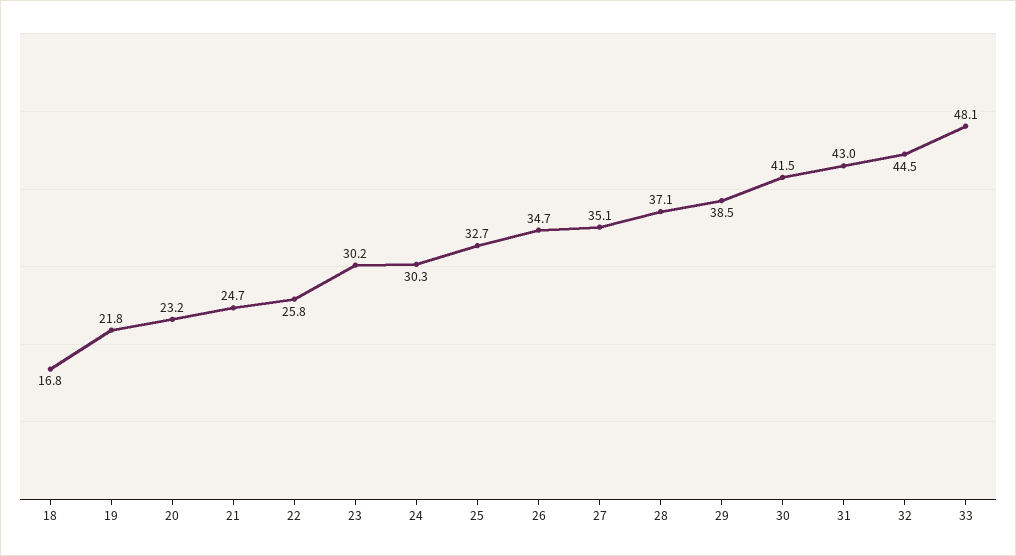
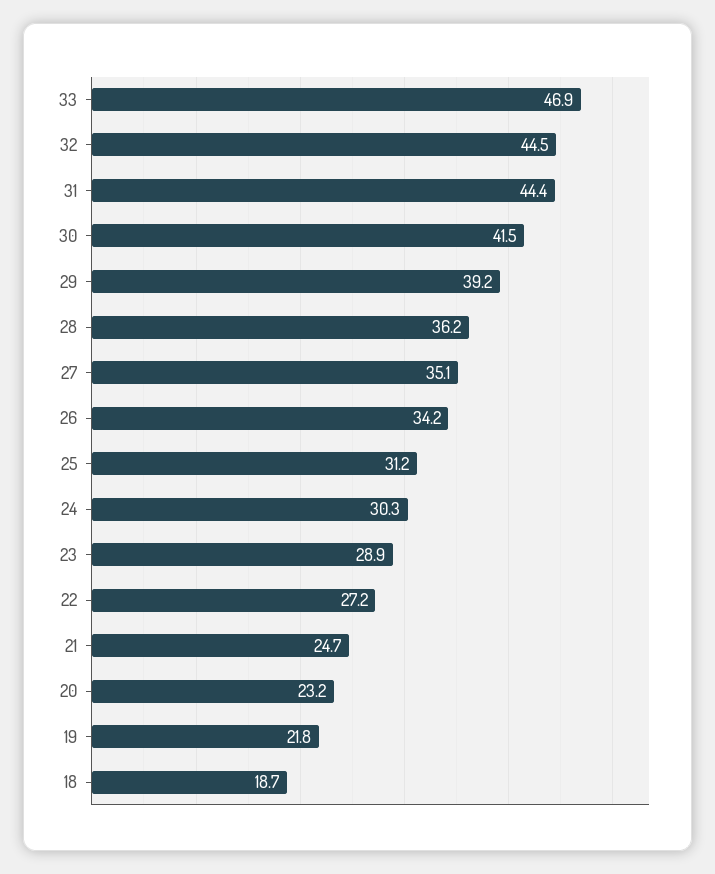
  {
-   "18": 16.8,
+   "18": 18.7,
    "19": 21.8,
    "20": 23.2,
    "21": 24.7,
-   "22": 25.8,
+   "22": 27.2,
-   "23": 30.2,
+   "23": 28.9,
    "24": 30.3,
-   "25": 32.7,
+   "25": 31.2,
-   "26": 34.7,
+   "26": 34.2,
    "27": 35.1,
-   "28": 37.1,
+   "28": 36.2,
-   "29": 38.5,
+   "29": 39.2,
    "30": 41.5,
-   "31": 43,
+   "31": 44.4,
    "32": 44.5,
-   "33": 48.1
+   "33": 46.9
  }

